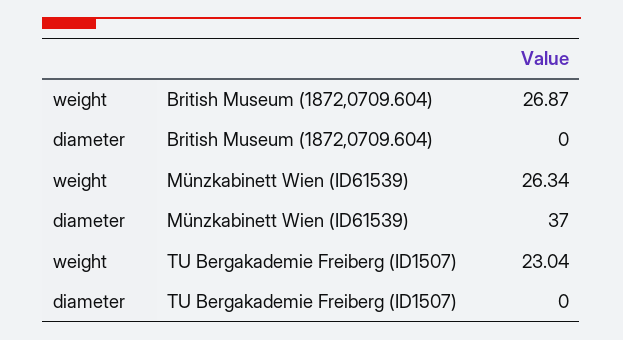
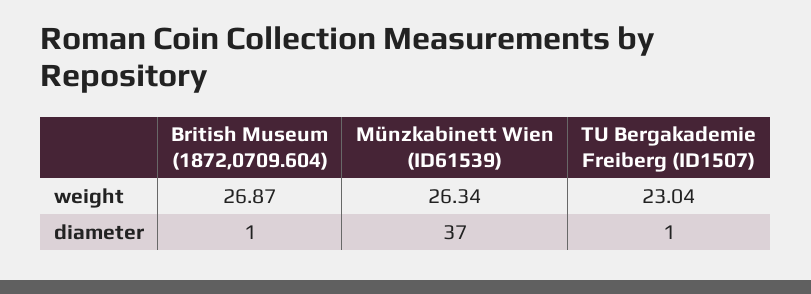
  {
    "weight": {
      "British Museum (1872,0709.604)": 26.87,
      "Münzkabinett Wien (ID61539)": 26.34,
      "TU Bergakademie Freiberg (ID1507)": 23.04
    },
    "diameter": {
-     "British Museum (1872,0709.604)": 0,
+     "British Museum (1872,0709.604)": 1,
      "Münzkabinett Wien (ID61539)": 37,
-     "TU Bergakademie Freiberg (ID1507)": 0
+     "TU Bergakademie Freiberg (ID1507)": 1
    }
  }

